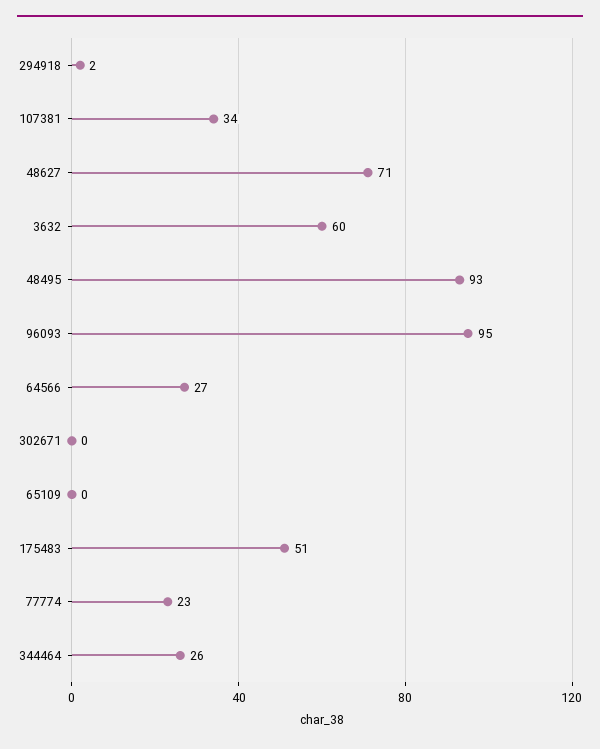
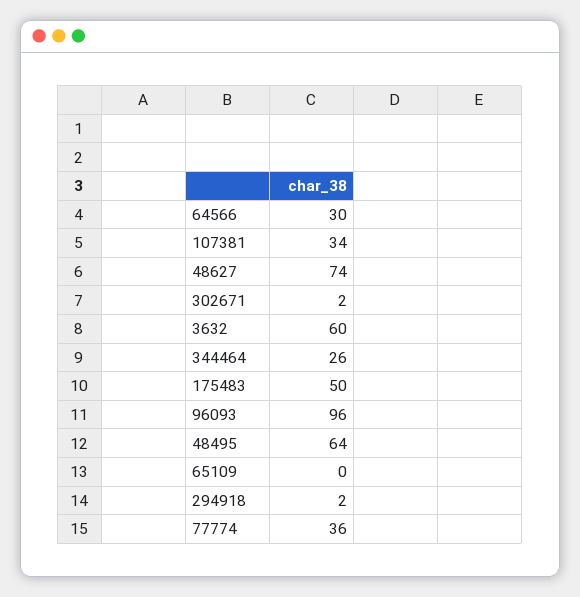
  {
    "294918": 2,
    "107381": 34,
-   "48627": 71,
+   "48627": 74,
    "3632": 60,
-   "48495": 93,
+   "48495": 64,
-   "96093": 95,
+   "96093": 96,
-   "64566": 27,
+   "64566": 30,
-   "302671": 0,
+   "302671": 2,
    "65109": 0,
-   "175483": 51,
+   "175483": 50,
-   "77774": 23,
+   "77774": 36,
    "344464": 26
  }

